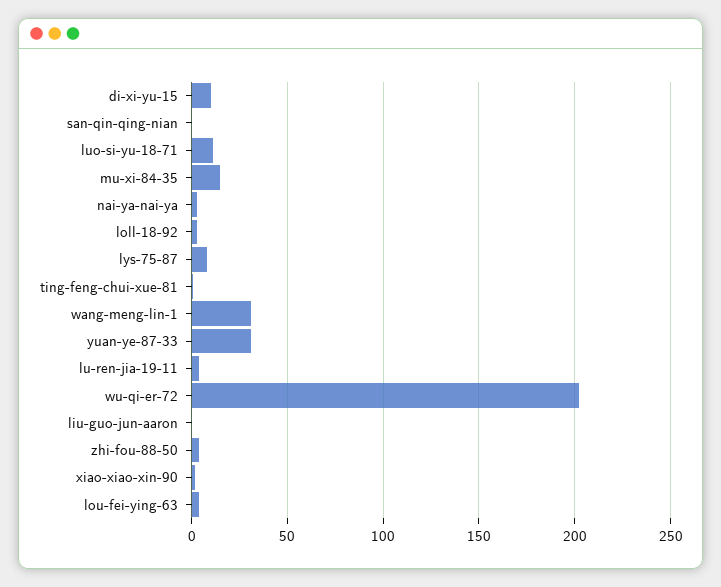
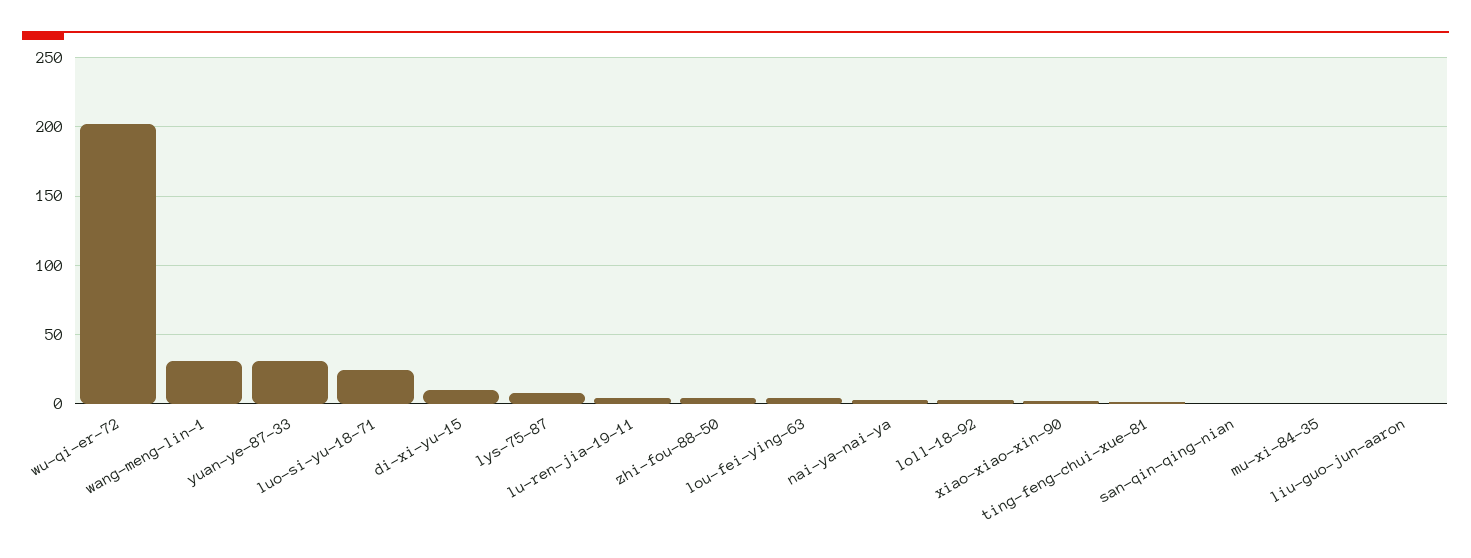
  {
    "di-xi-yu-15": 10,
    "san-qin-qing-nian": 0,
-   "luo-si-yu-18-71": 10,
+   "luo-si-yu-18-71": 25,
-   "mu-xi-84-35": 15,
+   "mu-xi-84-35": 0,
    "nai-ya-nai-ya": 5,
    "loll-18-92": 5,
    "lys-75-87": 10,
    "ting-feng-chui-xue-81": 0,
    "wang-meng-lin-1": 30,
    "yuan-ye-87-33": 30,
    "lu-ren-jia-19-11": 5,
    "wu-qi-er-72": 200,
    "liu-guo-jun-aaron": 0,
    "zhi-fou-88-50": 5,
    "xiao-xiao-xin-90": 0,
    "lou-fei-ying-63": 5
  }

